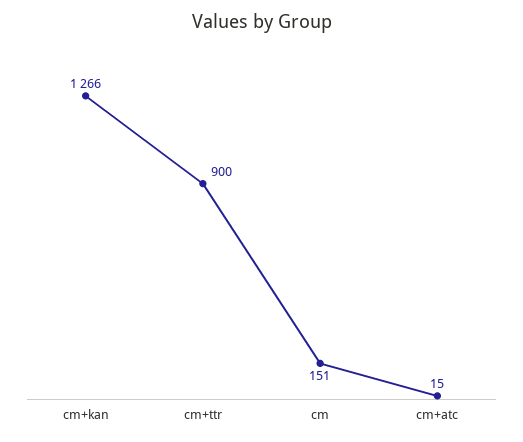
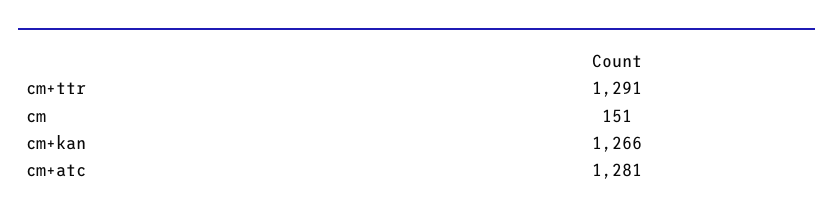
  {
    "cm+kan": 1266,
-   "cm+ttr": 900,
+   "cm+ttr": 1291,
    "cm": 151,
-   "cm+atc": 15
+   "cm+atc": 1281
  }

